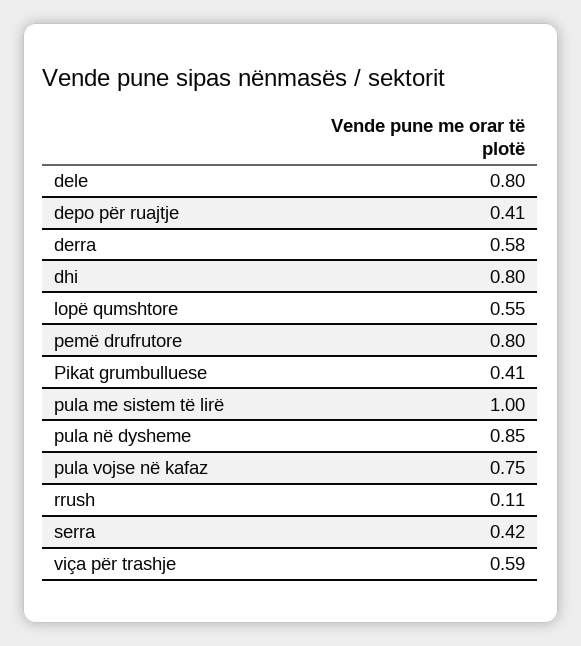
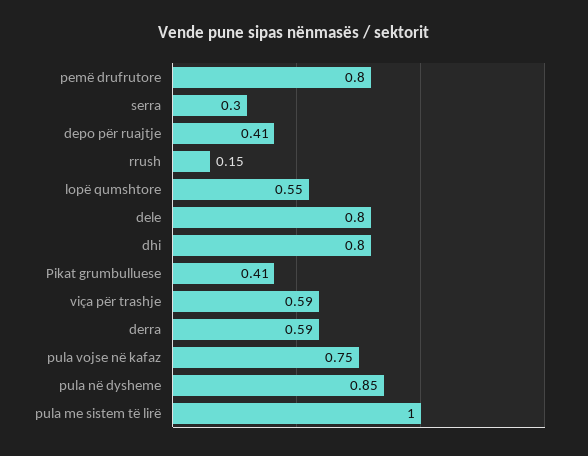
  {
    "dele": 0.8,
    "depo për ruajtje": 0.41,
-   "derra": 0.58,
+   "derra": 0.59,
    "dhi": 0.8,
    "lopë qumshtore": 0.55,
    "pemë drufrutore": 0.8,
    "Pikat grumbulluese": 0.41,
    "pula me sistem të lirë": 1,
    "pula në dysheme": 0.85,
    "pula vojse në kafaz": 0.75,
-   "rrush": 0.11,
+   "rrush": 0.15,
-   "serra": 0.42,
+   "serra": 0.3,
    "viça për trashje": 0.59
  }

